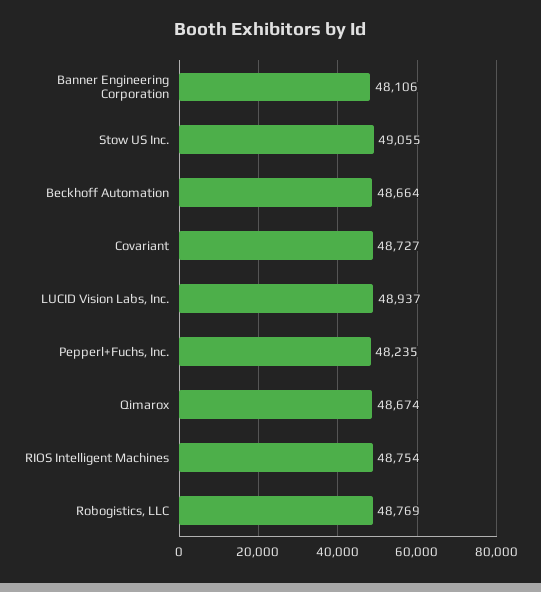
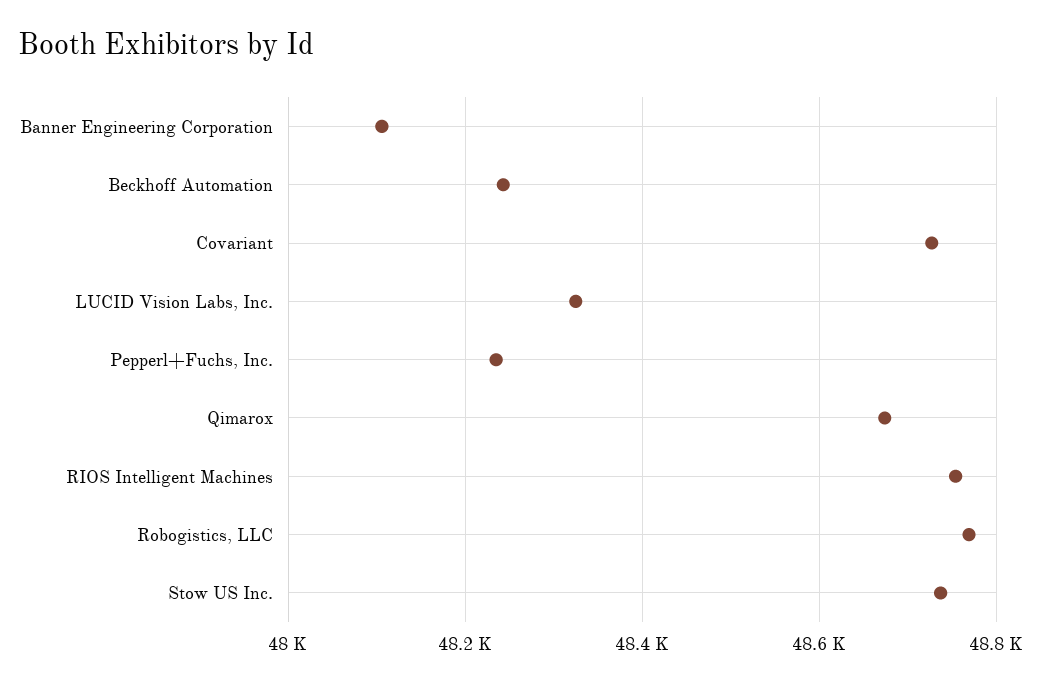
  {
    "Banner Engineering Corporation": 48106,
-   "Stow US Inc.": 49055,
+   "Stow US Inc.": 48740,
-   "Beckhoff Automation": 48664,
+   "Beckhoff Automation": 48240,
    "Covariant": 48727,
-   "LUCID Vision Labs, Inc.": 48937,
+   "LUCID Vision Labs, Inc.": 48320,
    "Pepperl+Fuchs, Inc.": 48235,
    "Qimarox": 48674,
    "RIOS Intelligent Machines": 48754,
    "Robogistics, LLC": 48769
  }

